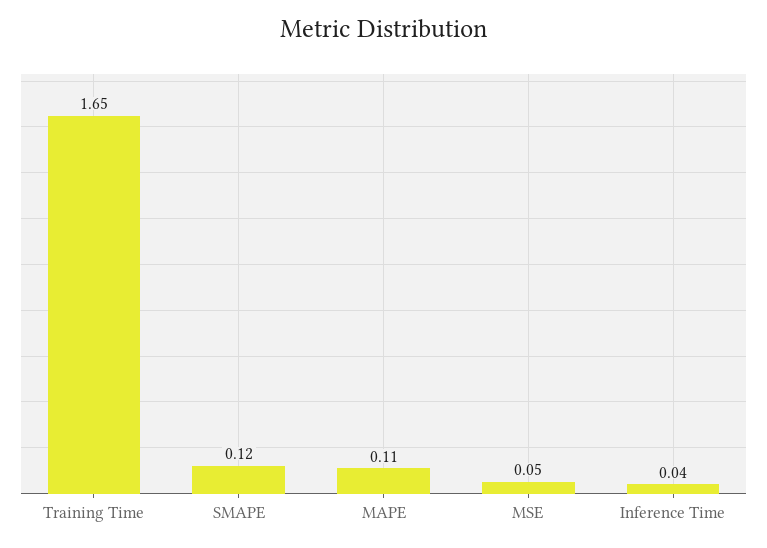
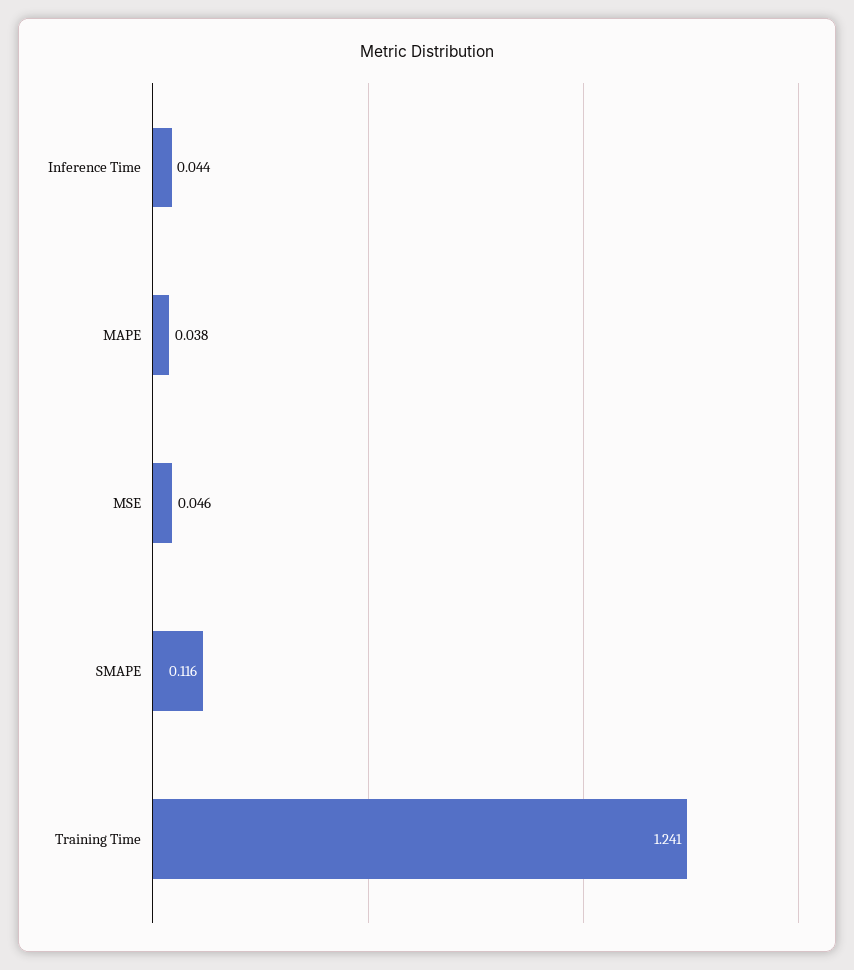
  {
-   "Training Time": 1.65,
+   "Training Time": 1.241,
    "SMAPE": 0.116,
-   "MAPE": 0.11,
+   "MAPE": 0.038,
    "MSE": 0.046,
    "Inference Time": 0.044
  }

